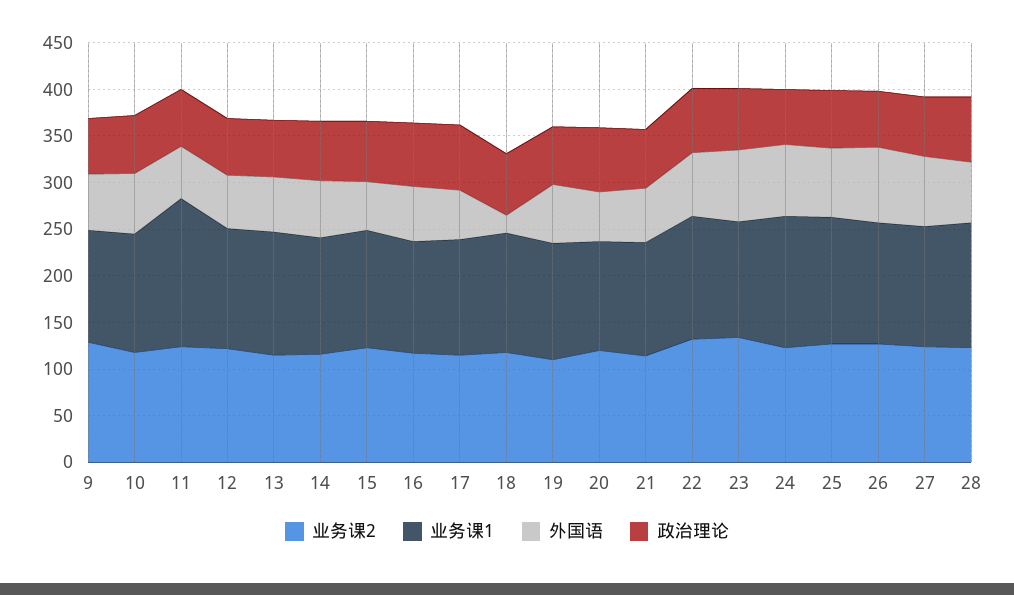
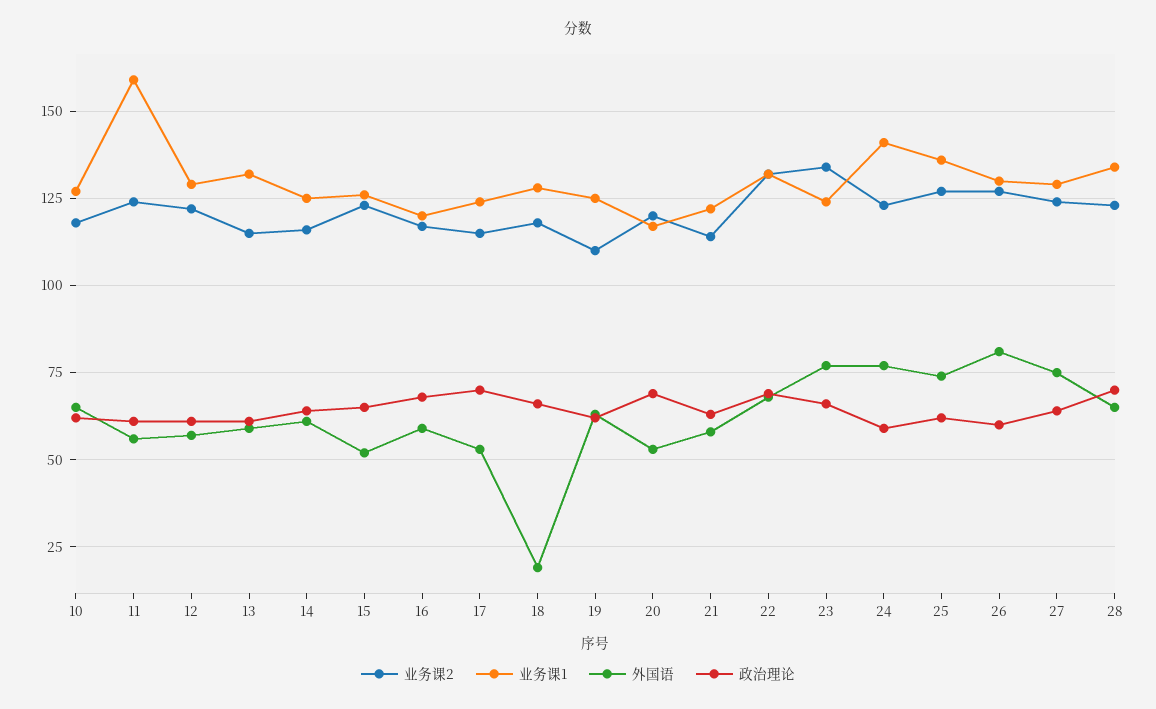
  {
    "业务课2": {
-     "9": 130,
      "10": 120,
      "11": 125,
      "12": 120,
      "13": 115,
      "14": 115,
      "15": 125,
      "16": 115,
      "17": 115,
      "18": 120,
      "19": 110,
      "20": 120,
      "21": 115,
      "22": 130,
      "23": 135,
      "24": 125,
      "25": 125,
      "26": 125,
      "27": 125,
      "28": 125
    },
    "业务课1": {
-     "9": 120,
      "10": 125,
      "11": 160,
      "12": 130,
      "13": 130,
      "14": 125,
      "15": 125,
      "16": 120,
      "17": 125,
      "18": 130,
      "19": 125,
      "20": 115,
      "21": 120,
      "22": 130,
      "23": 125,
      "24": 140,
      "25": 135,
      "26": 130,
      "27": 130,
      "28": 135
    },
    "外国语": {
-     "9": 60,
      "10": 65,
      "11": 55,
      "12": 55,
      "13": 60,
      "14": 60,
      "15": 50,
      "16": 60,
      "17": 55,
      "18": 20,
      "19": 65,
      "20": 55,
      "21": 60,
      "22": 70,
      "23": 75,
      "24": 75,
      "25": 75,
      "26": 80,
      "27": 75,
      "28": 65
    },
    "政治理论": {
-     "9": 60,
      "10": 60,
      "11": 60,
      "12": 60,
      "13": 60,
      "14": 65,
      "15": 65,
      "16": 70,
      "17": 70,
      "18": 65,
      "19": 60,
      "20": 70,
      "21": 65,
      "22": 70,
      "23": 65,
      "24": 60,
      "25": 60,
      "26": 60,
      "27": 65,
      "28": 70
    }
  }

